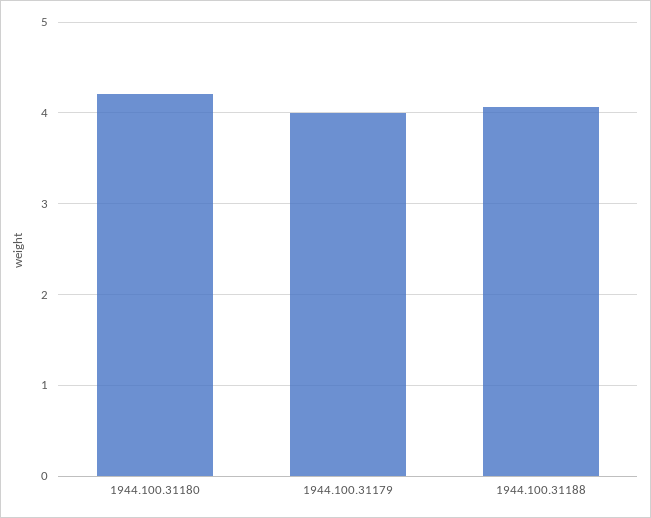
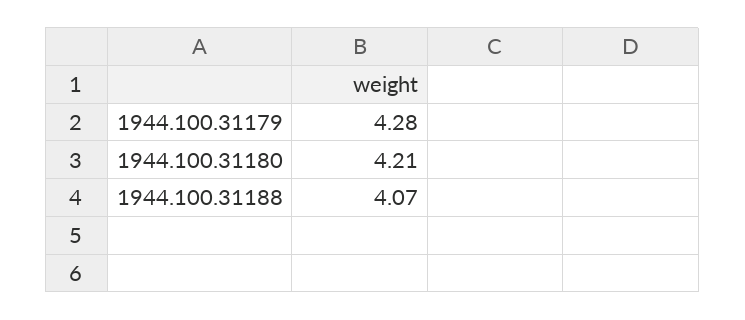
  {
    "1944.100.31180": 4.21,
-   "1944.100.31179": 4,
+   "1944.100.31179": 4.28,
    "1944.100.31188": 4.07
  }

